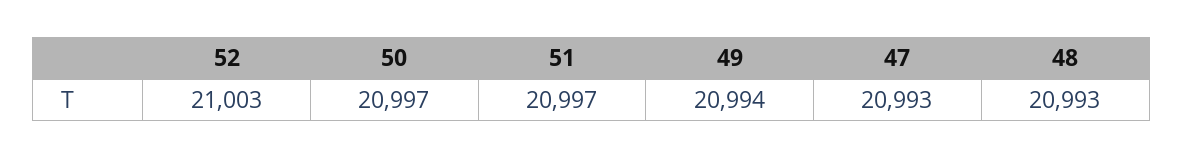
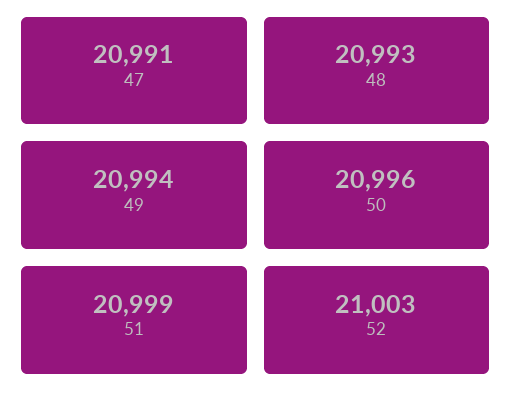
  {
    "52": 21003,
-   "50": 20997,
+   "50": 20996,
-   "51": 20997,
+   "51": 20999,
    "49": 20994,
-   "47": 20993,
+   "47": 20991,
    "48": 20993
  }

